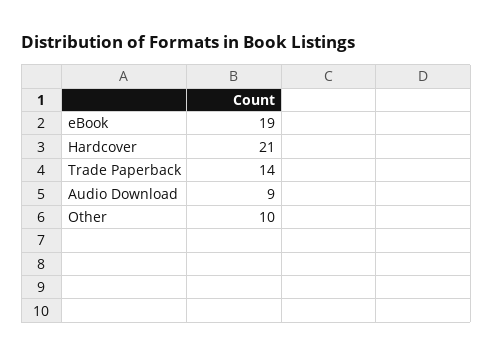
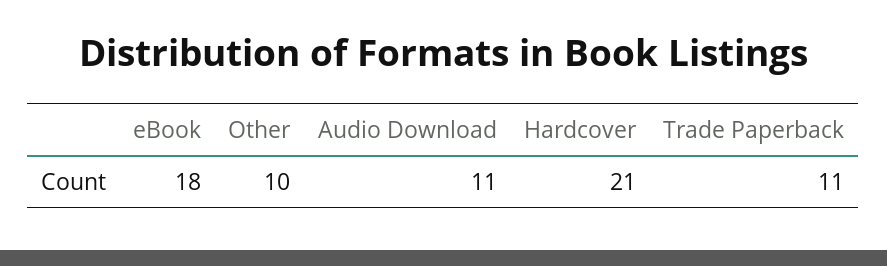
  {
-   "eBook": 19,
+   "eBook": 18,
    "Hardcover": 21,
-   "Trade Paperback": 14,
+   "Trade Paperback": 11,
-   "Audio Download": 9,
+   "Audio Download": 11,
    "Other": 10
  }

